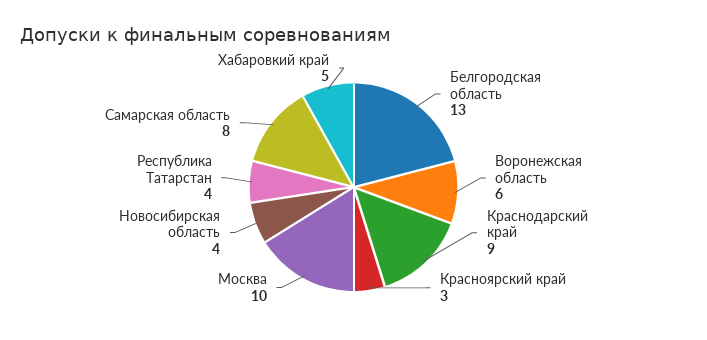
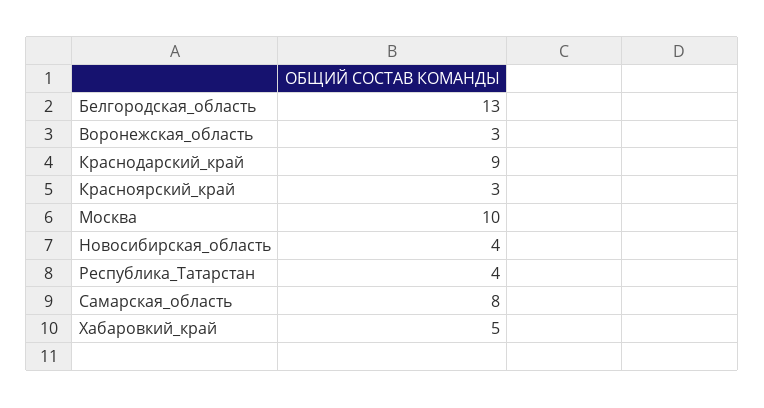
  {
    "Белгородская область": 13,
-   "Воронежская область": 6,
+   "Воронежская область": 3,
    "Краснодарский край": 9,
    "Красноярский край": 3,
    "Москва": 10,
    "Новосибирская область": 4,
    "Республика Татарстан": 4,
    "Самарская область": 8,
    "Хабаровкий край": 5
  }

